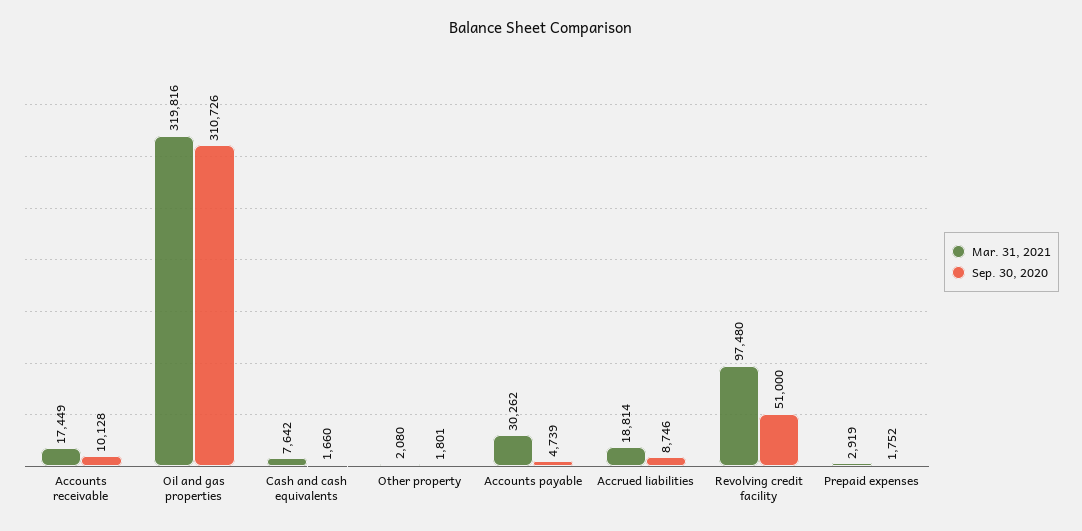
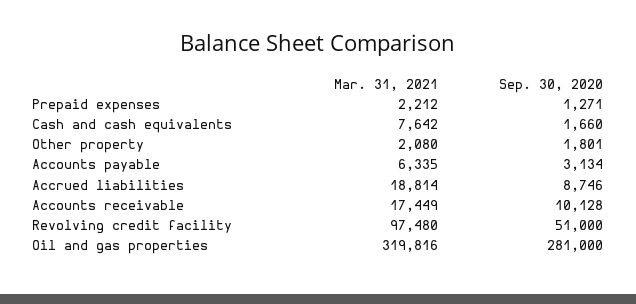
  {
    "Mar. 31, 2021": {
      "Accounts receivable": 17449,
      "Oil and gas properties": 319816,
      "Cash and cash equivalents": 7642,
      "Other property": 2080,
-     "Accounts payable": 30262,
+     "Accounts payable": 6335,
      "Accrued liabilities": 18814,
      "Revolving credit facility": 97480,
-     "Prepaid expenses": 2919
+     "Prepaid expenses": 2212
    },
    "Sep. 30, 2020": {
      "Accounts receivable": 10128,
-     "Oil and gas properties": 310726,
+     "Oil and gas properties": 281000,
      "Cash and cash equivalents": 1660,
      "Other property": 1801,
-     "Accounts payable": 4739,
+     "Accounts payable": 3134,
      "Accrued liabilities": 8746,
      "Revolving credit facility": 51000,
-     "Prepaid expenses": 1752
+     "Prepaid expenses": 1271
    }
  }

